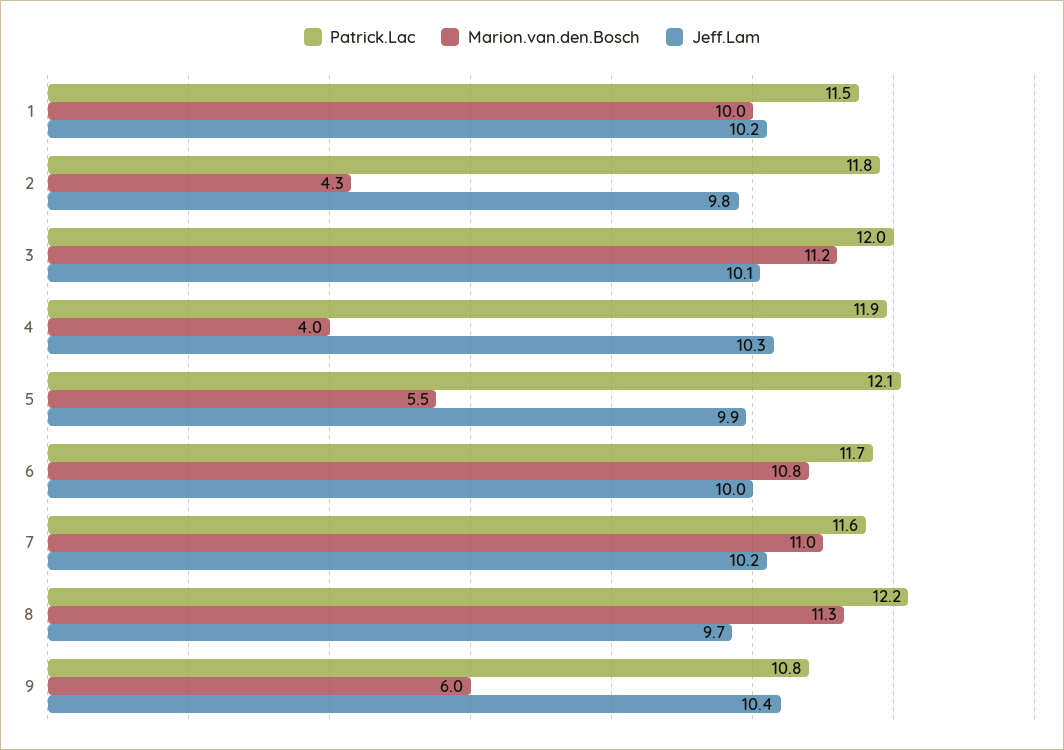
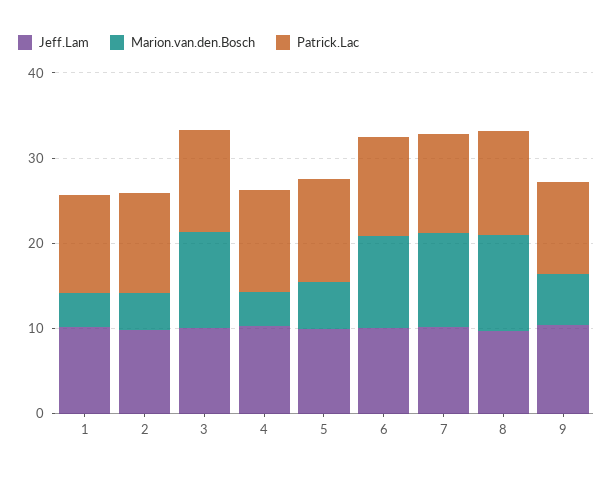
  {
    "Patrick.Lac": {
      "1": 11.5,
      "2": 11.8,
      "3": 12,
      "4": 11.9,
      "5": 12.1,
      "6": 11.7,
      "7": 11.6,
      "8": 12.2,
      "9": 10.8
    },
    "Marion.van.den.Bosch": {
-     "1": 10,
+     "1": 4,
      "2": 4.3,
      "3": 11.2,
      "4": 4,
      "5": 5.5,
      "6": 10.8,
      "7": 11,
      "8": 11.3,
      "9": 6
    },
    "Jeff.Lam": {
      "1": 10.2,
      "2": 9.8,
      "3": 10.1,
      "4": 10.3,
      "5": 9.9,
      "6": 10,
      "7": 10.2,
      "8": 9.7,
      "9": 10.4
    }
  }

